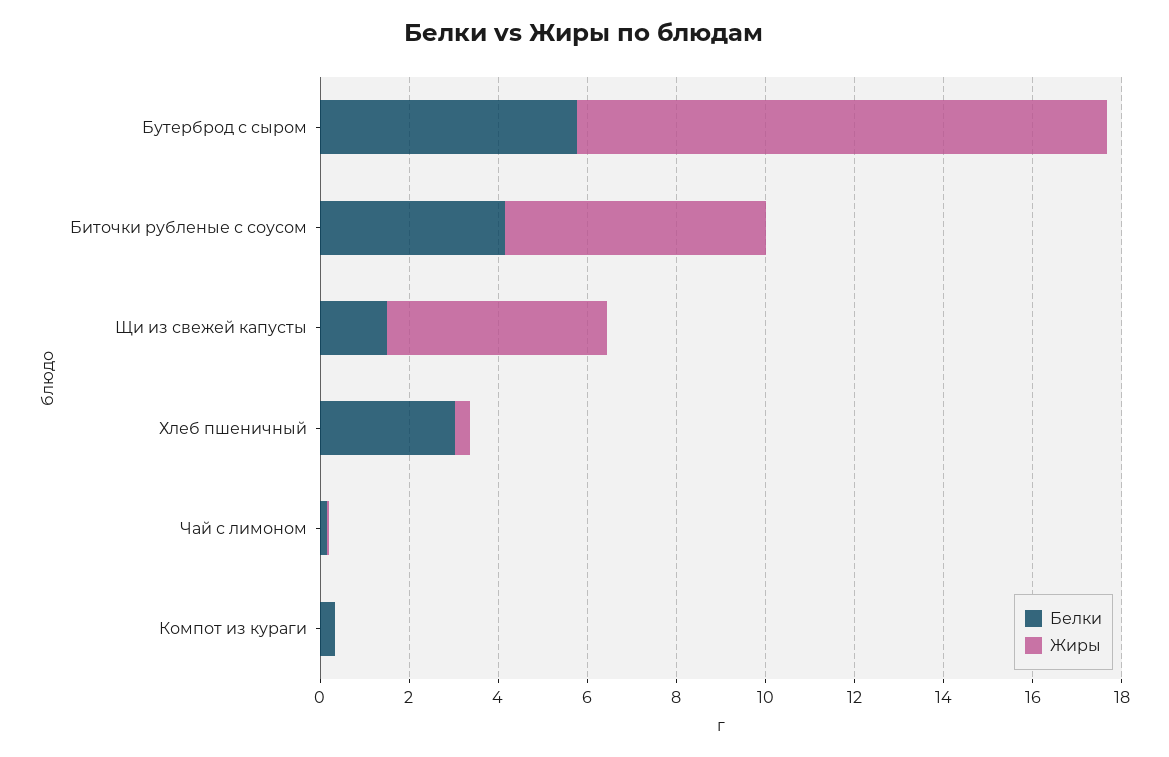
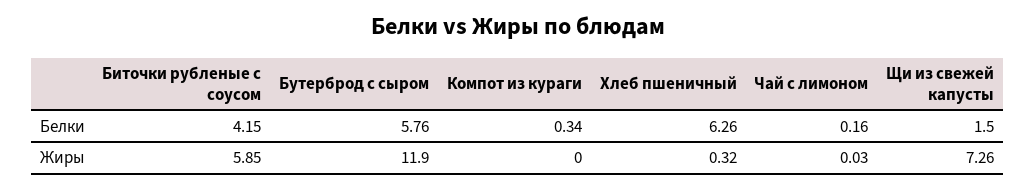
  {
    "Белки": {
      "Бутерброд с сыром": 5.76,
      "Биточки рубленые с соусом": 4.15,
      "Щи из свежей капусты": 1.5,
-     "Хлеб пшеничный": 3,
+     "Хлеб пшеничный": 6.26,
      "Чай с лимоном": 0.16,
      "Компот из кураги": 0.34
    },
    "Жиры": {
      "Бутерброд с сыром": 11.9,
      "Биточки рубленые с соусом": 5.85,
-     "Щи из свежей капусты": 5,
+     "Щи из свежей капусты": 7.26,
      "Хлеб пшеничный": 0.32,
      "Чай с лимоном": 0.03,
      "Компот из кураги": 0
    }
  }

